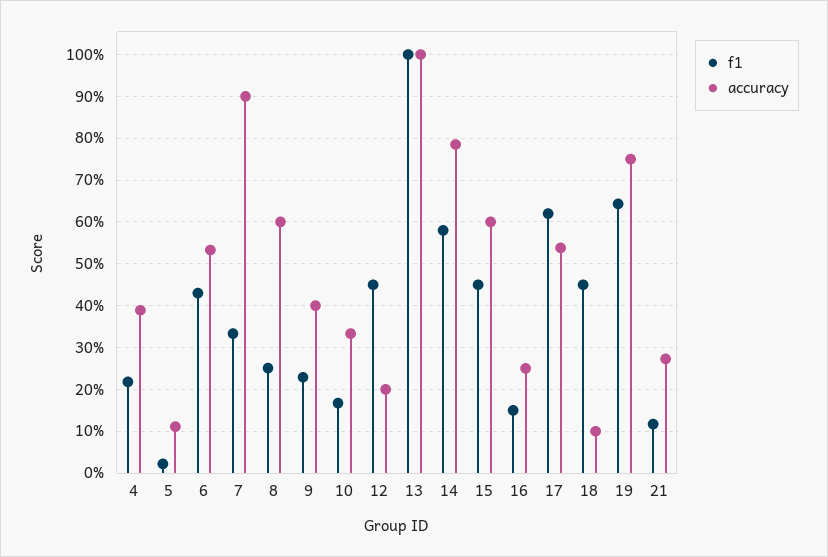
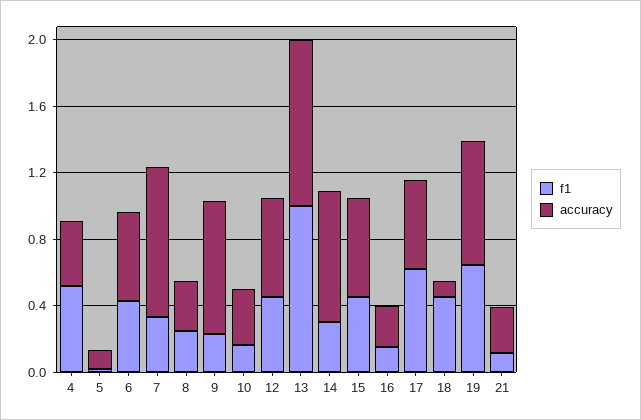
  {
    "f1": {
-     "4": 0.22,
+     "4": 0.5,
      "5": 0.02,
      "6": 0.44,
      "7": 0.34,
      "8": 0.26,
      "9": 0.22,
      "10": 0.16,
      "12": 0.46,
      "13": 1,
-     "14": 0.58,
+     "14": 0.3,
      "15": 0.46,
      "16": 0.16,
      "17": 0.62,
      "18": 0.46,
      "19": 0.64,
      "21": 0.12
    },
    "accuracy": {
      "4": 0.38,
      "5": 0.12,
      "6": 0.54,
      "7": 0.9,
-     "8": 0.6,
+     "8": 0.3,
-     "9": 0.4,
+     "9": 0.8,
      "10": 0.34,
-     "12": 0.2,
+     "12": 0.6,
      "13": 1,
      "14": 0.78,
      "15": 0.6,
      "16": 0.26,
      "17": 0.54,
      "18": 0.1,
      "19": 0.76,
      "21": 0.28
    }
  }

